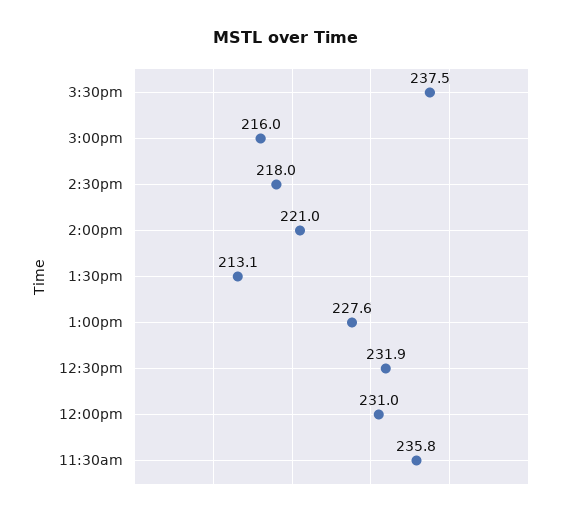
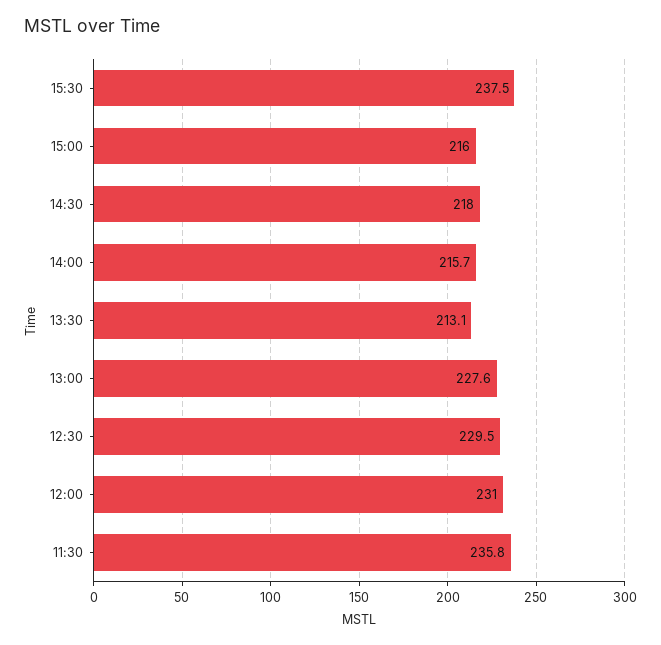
  {
    "3:30pm": 237.5,
    "3:00pm": 216,
    "2:30pm": 218,
-   "2:00pm": 221,
+   "2:00pm": 215.7,
    "1:30pm": 213.1,
    "1:00pm": 227.6,
-   "12:30pm": 231.9,
+   "12:30pm": 229.5,
    "12:00pm": 231,
    "11:30am": 235.8
  }

